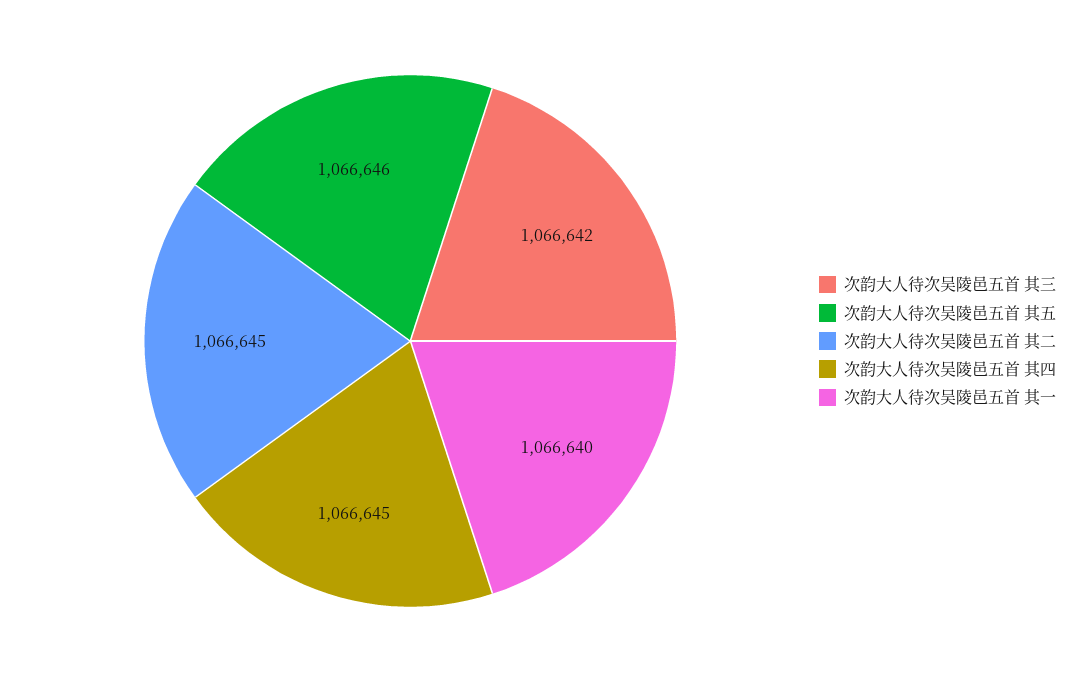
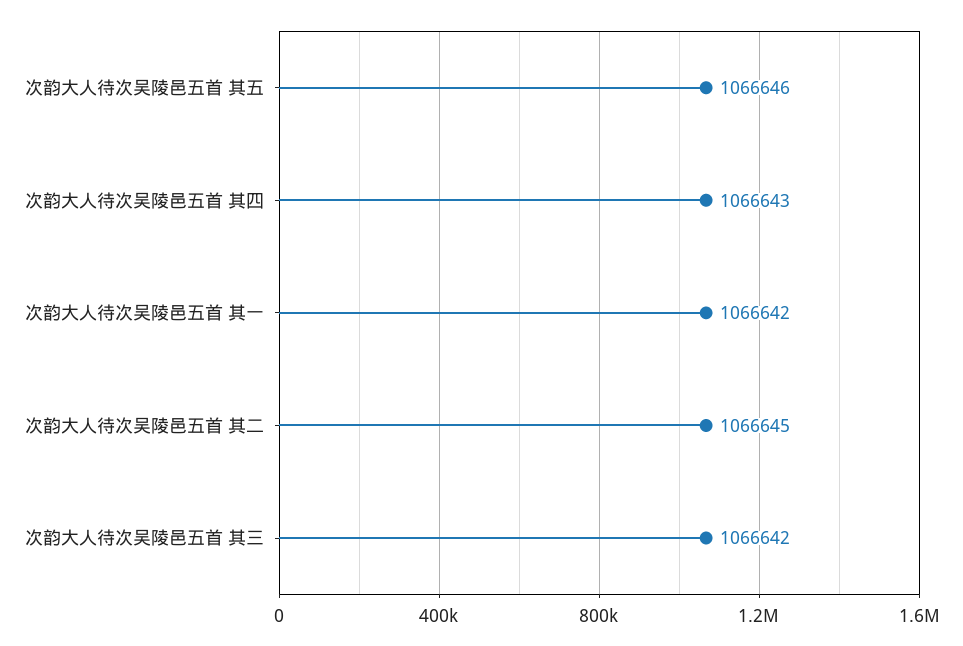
  {
    "次韵大人待次吴陵邑五首 其三": 1066642,
    "次韵大人待次吴陵邑五首 其五": 1066646,
    "次韵大人待次吴陵邑五首 其二": 1066645,
-   "次韵大人待次吴陵邑五首 其四": 1066645,
+   "次韵大人待次吴陵邑五首 其四": 1066643,
-   "次韵大人待次吴陵邑五首 其一": 1066640
+   "次韵大人待次吴陵邑五首 其一": 1066642
  }

